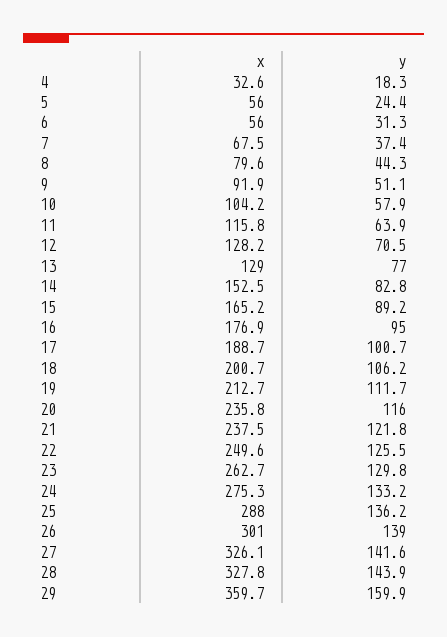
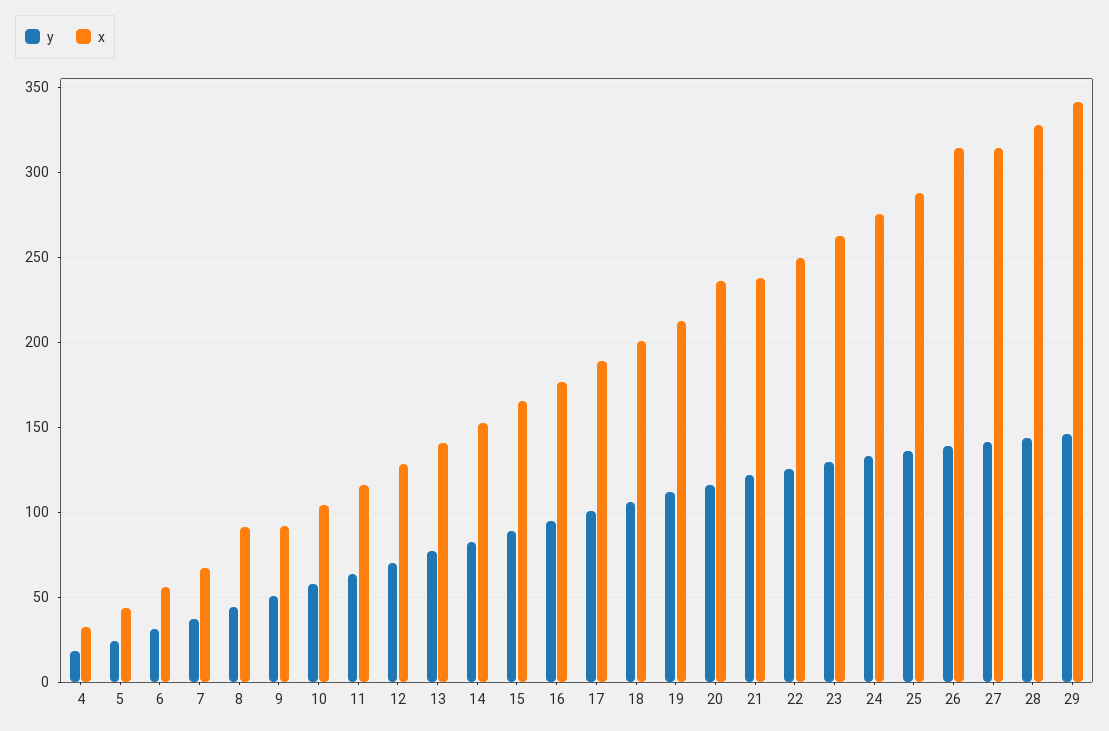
  {
    "x": {
      "4": 32.6,
-     "5": 56,
+     "5": 45,
      "6": 56,
      "7": 67.5,
-     "8": 79.6,
+     "8": 90,
      "9": 91.9,
      "10": 104.2,
      "11": 115.8,
      "12": 128.2,
-     "13": 129,
+     "13": 140,
      "14": 152.5,
      "15": 165.2,
      "16": 176.9,
      "17": 188.7,
      "18": 200.7,
      "19": 212.7,
      "20": 235.8,
      "21": 237.5,
      "22": 249.6,
      "23": 262.7,
      "24": 275.3,
      "25": 288,
-     "26": 301,
+     "26": 315,
-     "27": 326.1,
+     "27": 315,
      "28": 327.8,
-     "29": 359.7
+     "29": 340
    },
    "y": {
      "4": 18.3,
      "5": 24.4,
      "6": 31.3,
      "7": 37.4,
      "8": 44.3,
      "9": 51.1,
      "10": 57.9,
      "11": 63.9,
      "12": 70.5,
      "13": 77,
      "14": 82.8,
      "15": 89.2,
      "16": 95,
      "17": 100.7,
      "18": 106.2,
      "19": 111.7,
      "20": 116,
      "21": 121.8,
      "22": 125.5,
      "23": 129.8,
      "24": 133.2,
      "25": 136.2,
      "26": 139,
      "27": 141.6,
      "28": 143.9,
-     "29": 159.9
+     "29": 145
    }
  }

